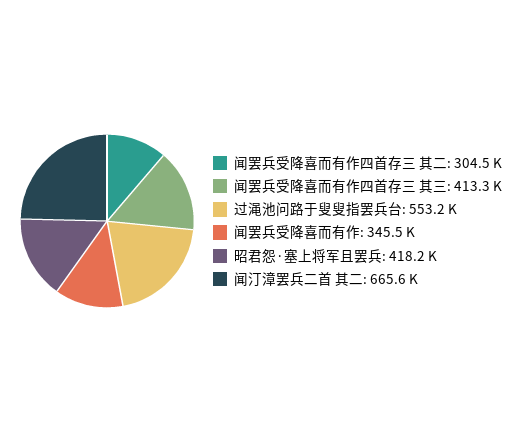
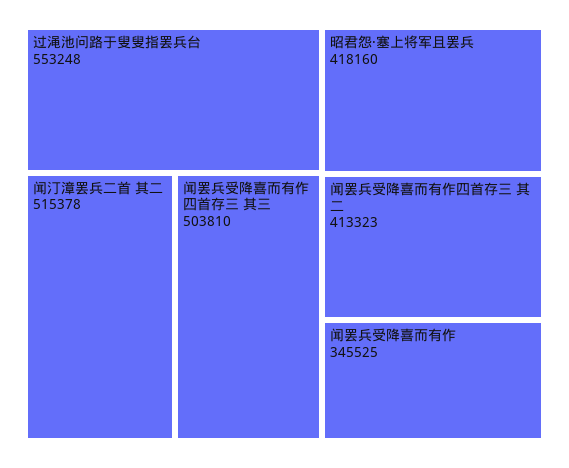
  {
-   "闻罢兵受降喜而有作四首存三 其二": 304500,
+   "闻罢兵受降喜而有作四首存三 其二": 413323,
-   "闻罢兵受降喜而有作四首存三 其三": 413300,
+   "闻罢兵受降喜而有作四首存三 其三": 503810,
    "过渑池问路于叟叟指罢兵台": 553248,
    "闻罢兵受降喜而有作": 345525,
    "昭君怨·塞上将军且罢兵": 418160,
-   "闻汀漳罢兵二首 其二": 665600
+   "闻汀漳罢兵二首 其二": 515378
  }

